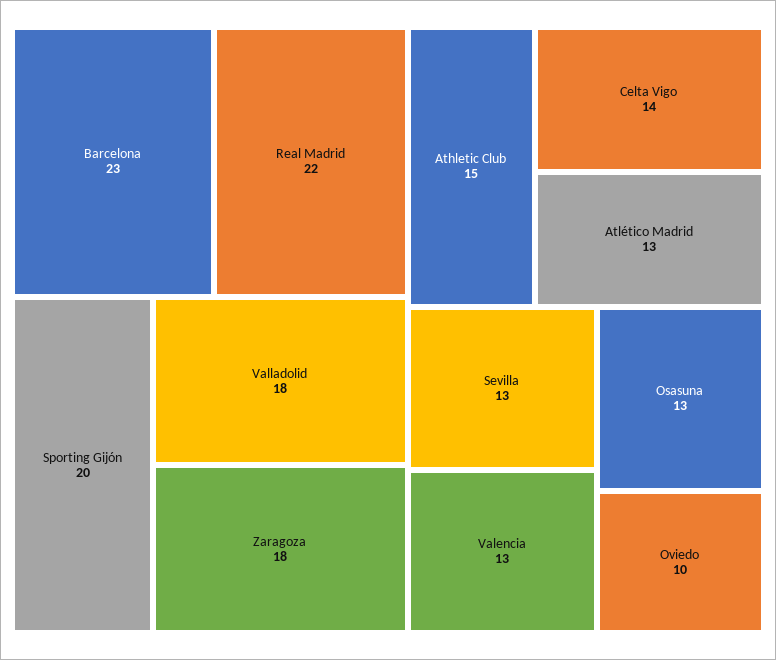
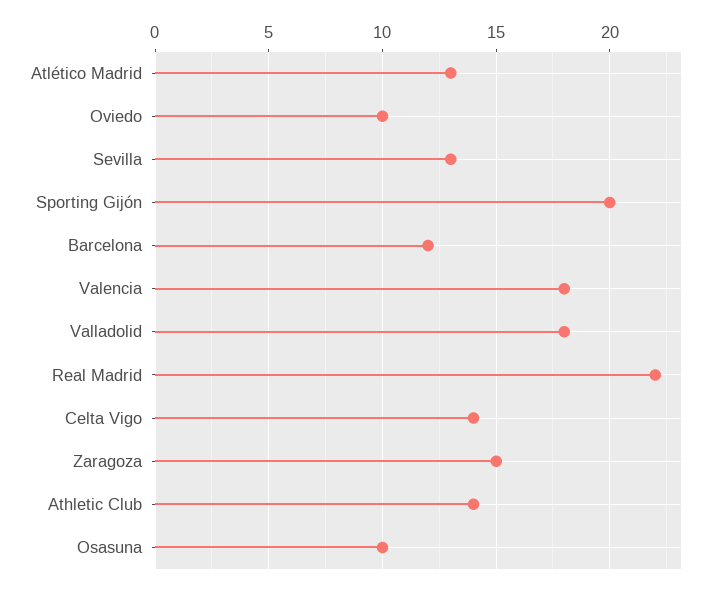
  {
-   "Barcelona": 23,
+   "Barcelona": 12,
    "Real Madrid": 22,
    "Sporting Gijón": 20,
    "Valladolid": 18,
-   "Zaragoza": 18,
+   "Zaragoza": 15,
-   "Athletic Club": 15,
+   "Athletic Club": 14,
    "Celta Vigo": 14,
    "Atlético Madrid": 13,
    "Sevilla": 13,
-   "Valencia": 13,
+   "Valencia": 18,
-   "Osasuna": 13,
+   "Osasuna": 10,
    "Oviedo": 10
  }

